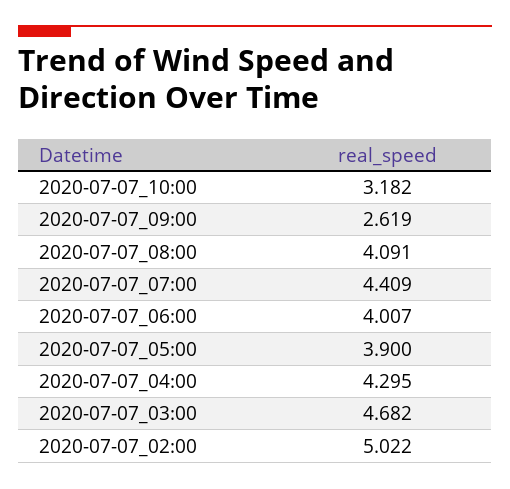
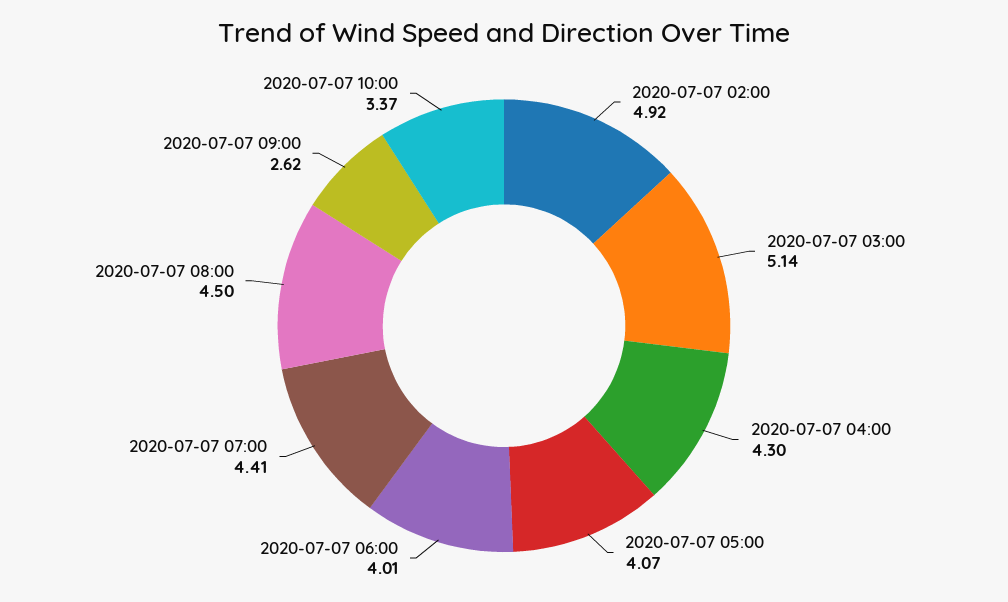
  {
-   "2020-07-07_10:00": 3.182,
+   "2020-07-07_10:00": 3.37,
    "2020-07-07_09:00": 2.619,
-   "2020-07-07_08:00": 4.091,
+   "2020-07-07_08:00": 4.5,
    "2020-07-07_07:00": 4.409,
    "2020-07-07_06:00": 4.007,
-   "2020-07-07_05:00": 3.9,
+   "2020-07-07_05:00": 4.07,
    "2020-07-07_04:00": 4.295,
-   "2020-07-07_03:00": 4.682,
+   "2020-07-07_03:00": 5.14,
-   "2020-07-07_02:00": 5.022
+   "2020-07-07_02:00": 4.92
  }

